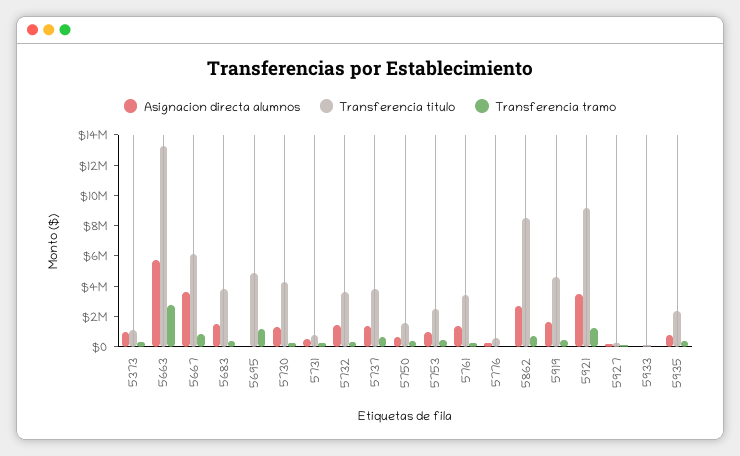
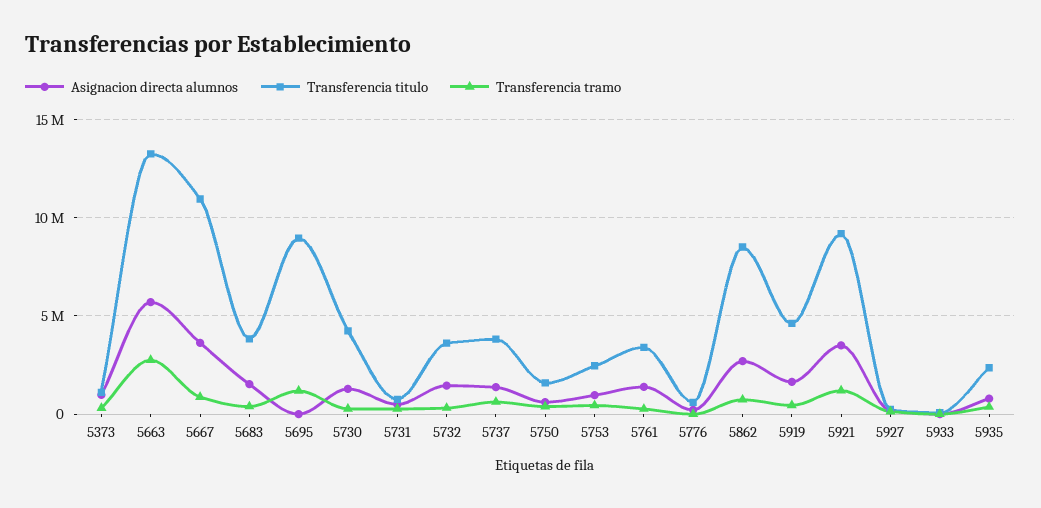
  {
    "Asignacion directa alumnos": {
      "5373": 1000000,
      "5663": 5500000,
      "5667": 3500000,
      "5683": 1500000,
      "5695": 0,
      "5730": 1500000,
      "5731": 500000,
      "5732": 1500000,
      "5737": 1500000,
      "5750": 500000,
      "5753": 1000000,
      "5761": 1500000,
      "5776": 0,
      "5862": 2500000,
      "5919": 1500000,
      "5921": 3500000,
      "5927": 0,
      "5933": 0,
      "5935": 1000000
    },
    "Transferencia titulo": {
      "5373": 1000000,
      "5663": 13500000,
-     "5667": 6000000,
+     "5667": 11000000,
      "5683": 4000000,
-     "5695": 5000000,
+     "5695": 9000000,
      "5730": 4000000,
      "5731": 1000000,
      "5732": 3500000,
      "5737": 4000000,
      "5750": 1500000,
      "5753": 2500000,
      "5761": 3500000,
      "5776": 500000,
      "5862": 8500000,
      "5919": 4500000,
      "5921": 9000000,
      "5927": 0,
      "5933": 0,
      "5935": 2500000
    },
    "Transferencia tramo": {
      "5373": 500000,
      "5663": 3000000,
      "5667": 1000000,
      "5683": 500000,
      "5695": 1000000,
      "5730": 500000,
      "5731": 500000,
      "5732": 500000,
      "5737": 500000,
      "5750": 500000,
      "5753": 500000,
      "5761": 500000,
      "5776": 0,
      "5862": 500000,
      "5919": 500000,
      "5921": 1000000,
      "5927": 0,
      "5933": 0,
      "5935": 500000
    }
  }

